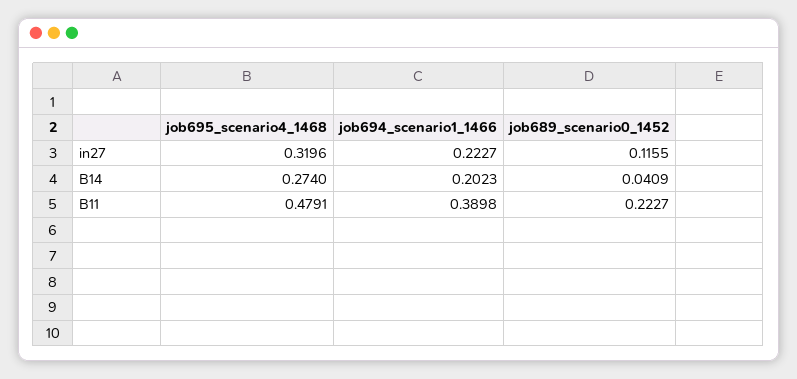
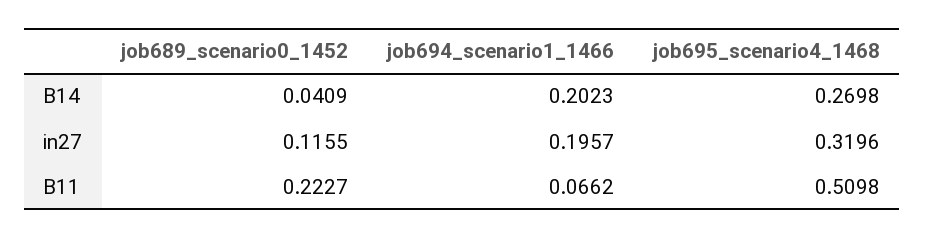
  {
    "job695_scenario4_1468": {
      "in27": 0.3196,
-     "B14": 0.274,
+     "B14": 0.2698,
-     "B11": 0.4791
+     "B11": 0.5098
    },
    "job694_scenario1_1466": {
-     "in27": 0.2227,
+     "in27": 0.1957,
      "B14": 0.2023,
-     "B11": 0.3898
+     "B11": 0.0662
    },
    "job689_scenario0_1452": {
      "in27": 0.1155,
      "B14": 0.0409,
      "B11": 0.2227
    }
  }

